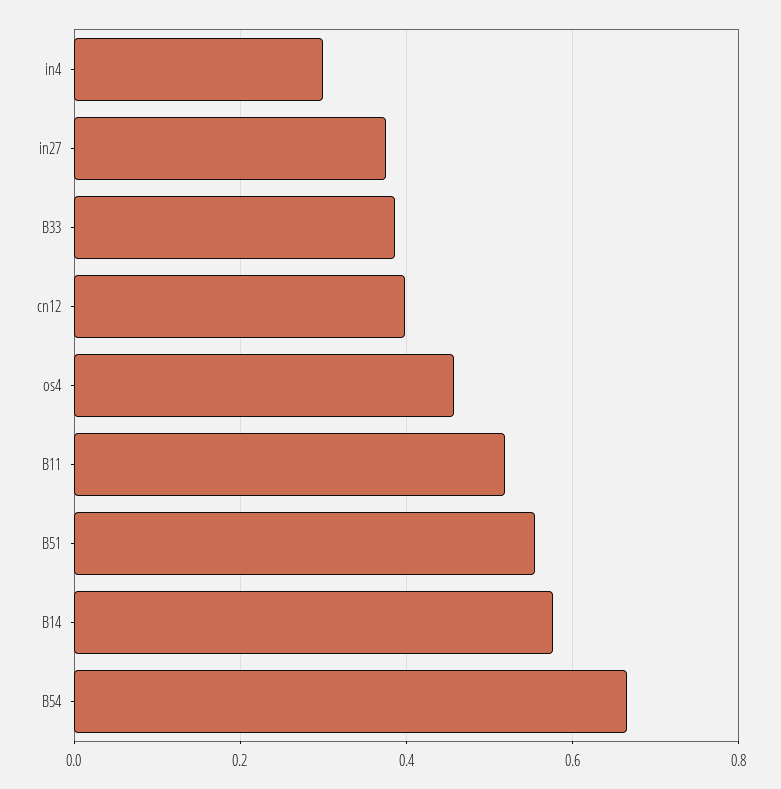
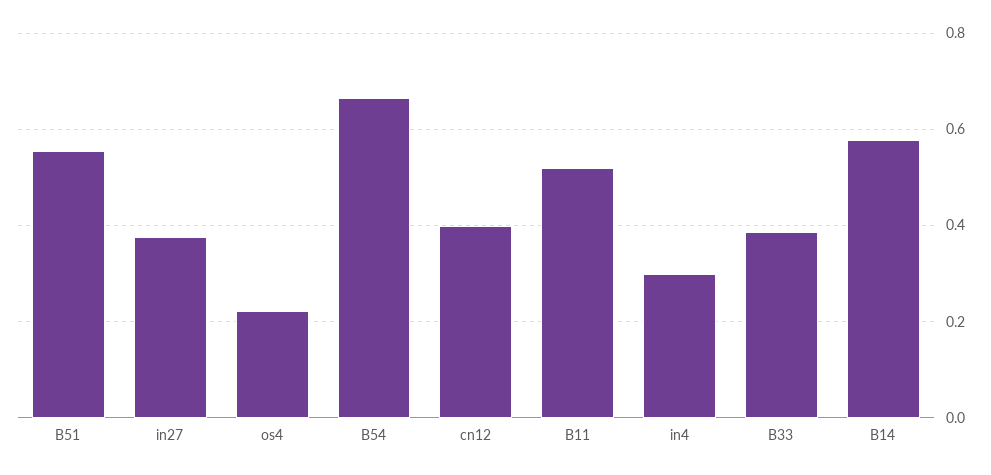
  {
    "in4": 0.3,
    "in27": 0.38,
    "B33": 0.38,
    "cn12": 0.4,
-   "os4": 0.46,
+   "os4": 0.22,
    "B11": 0.52,
    "B51": 0.56,
    "B14": 0.58,
    "B54": 0.66
  }

